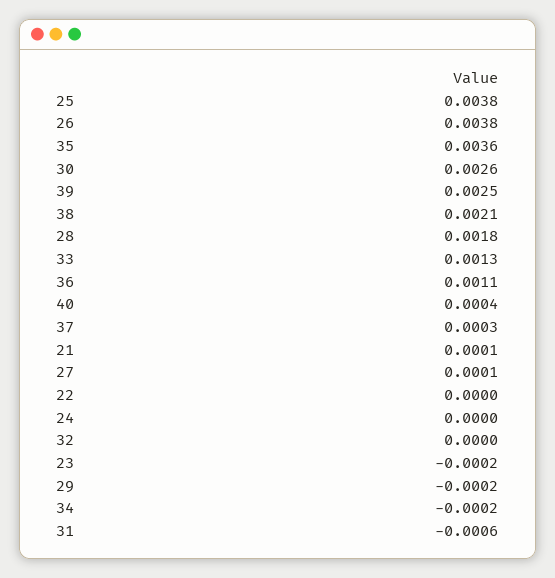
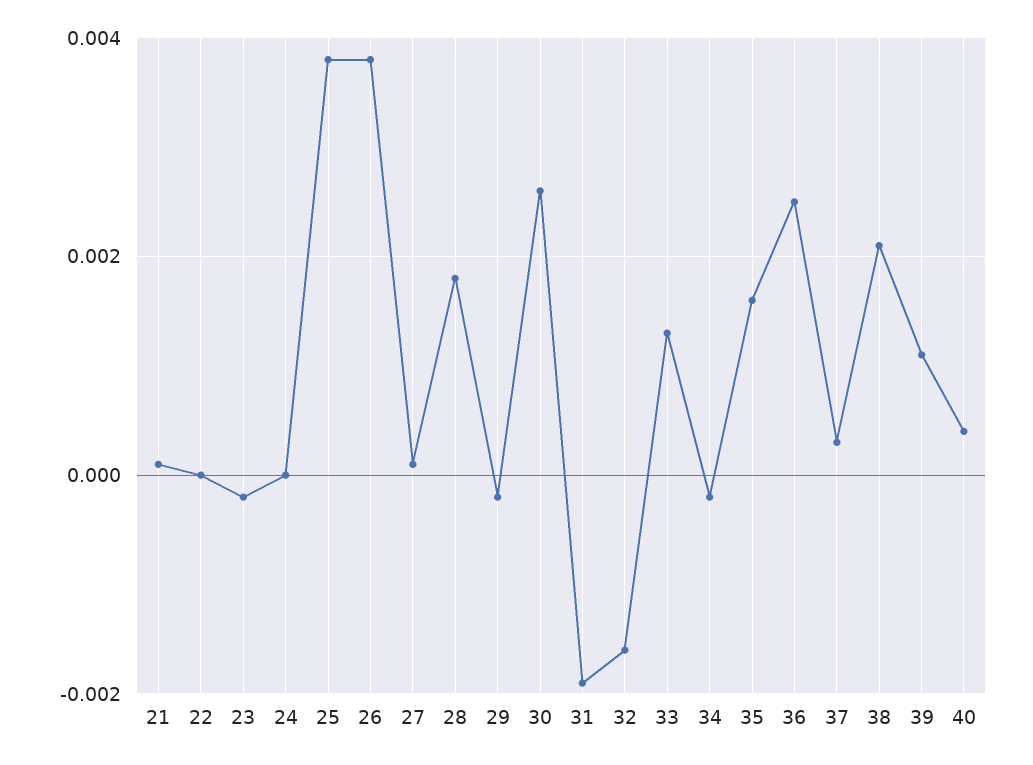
  {
    "25": 0.0038,
    "26": 0.0038,
-   "35": 0.0036,
+   "35": 0.0015,
    "30": 0.0026,
-   "39": 0.0025,
+   "39": 0.001,
    "38": 0.0021,
    "28": 0.0018,
    "33": 0.0013,
-   "36": 0.0011,
+   "36": 0.0025,
    "40": 0.0004,
    "37": 0.0003,
    "21": 0.0001,
    "27": 0.0001,
    "22": 0,
    "24": 0,
-   "32": 0,
+   "32": -0.0015,
    "23": -0.0002,
    "29": -0.0002,
    "34": -0.0002,
-   "31": -0.0006
+   "31": -0.002
  }

